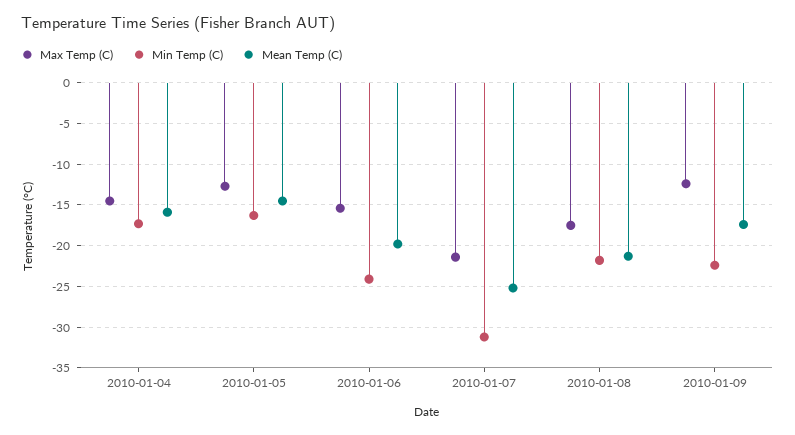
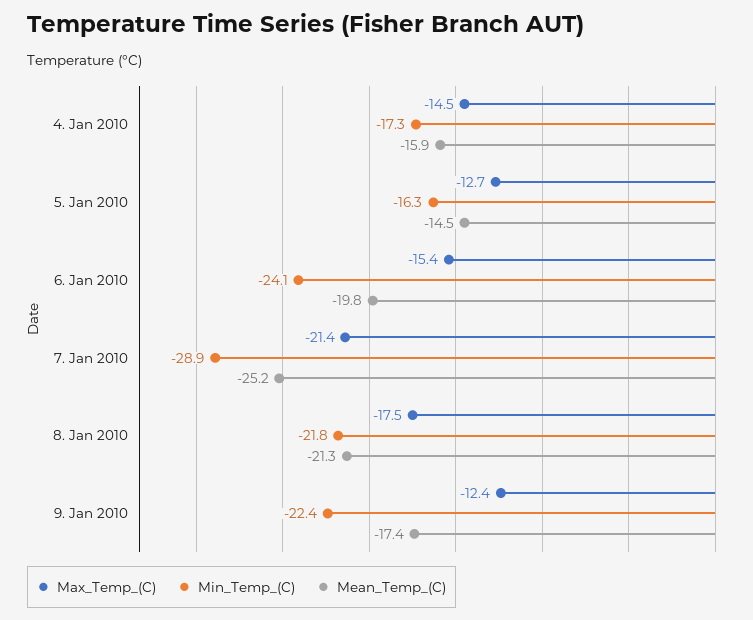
  {
    "Max Temp (C)": {
      "2010-01-04": -14.5,
      "2010-01-05": -12.7,
      "2010-01-06": -15.4,
      "2010-01-07": -21.4,
      "2010-01-08": -17.5,
      "2010-01-09": -12.4
    },
    "Min Temp (C)": {
      "2010-01-04": -17.3,
      "2010-01-05": -16.3,
      "2010-01-06": -24.1,
-     "2010-01-07": -31,
+     "2010-01-07": -28.9,
      "2010-01-08": -21.8,
      "2010-01-09": -22.4
    },
    "Mean Temp (C)": {
      "2010-01-04": -15.9,
      "2010-01-05": -14.5,
      "2010-01-06": -19.8,
      "2010-01-07": -25.2,
      "2010-01-08": -21.3,
      "2010-01-09": -17.4
    }
  }

